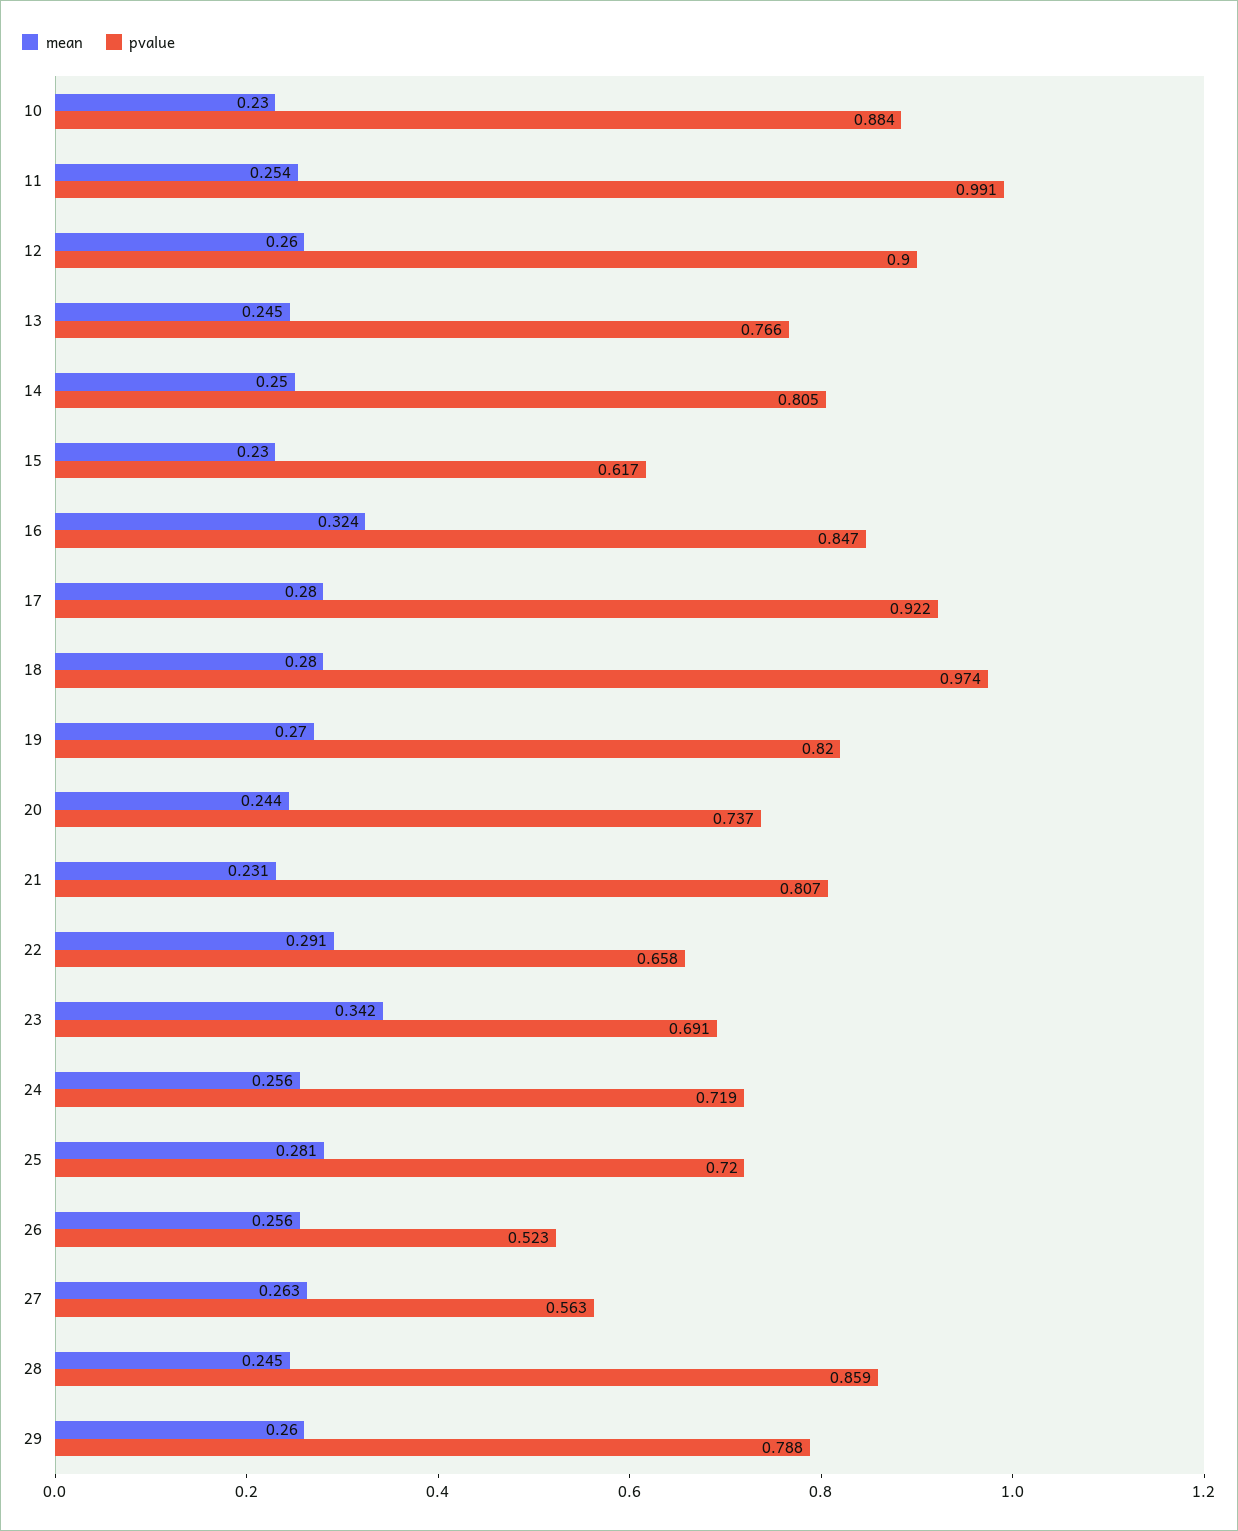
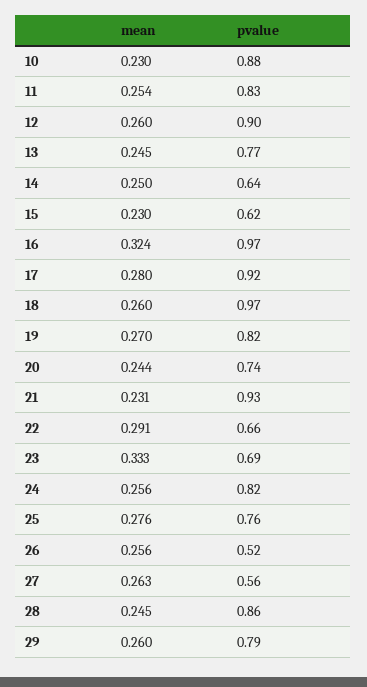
  {
    "mean": {
      "10": 0.23,
      "11": 0.254,
      "12": 0.26,
      "13": 0.245,
      "14": 0.25,
      "15": 0.23,
      "16": 0.324,
      "17": 0.28,
-     "18": 0.28,
+     "18": 0.26,
      "19": 0.27,
      "20": 0.244,
      "21": 0.231,
      "22": 0.291,
-     "23": 0.342,
+     "23": 0.333,
      "24": 0.256,
-     "25": 0.281,
+     "25": 0.276,
      "26": 0.256,
      "27": 0.263,
      "28": 0.245,
      "29": 0.26
    },
    "pvalue": {
      "10": 0.884,
-     "11": 0.991,
+     "11": 0.83,
      "12": 0.9,
      "13": 0.766,
-     "14": 0.805,
+     "14": 0.64,
      "15": 0.617,
-     "16": 0.847,
+     "16": 0.97,
      "17": 0.922,
      "18": 0.974,
      "19": 0.82,
      "20": 0.737,
-     "21": 0.807,
+     "21": 0.93,
      "22": 0.658,
      "23": 0.691,
-     "24": 0.719,
+     "24": 0.82,
-     "25": 0.72,
+     "25": 0.76,
      "26": 0.523,
      "27": 0.563,
      "28": 0.859,
      "29": 0.788
    }
  }

